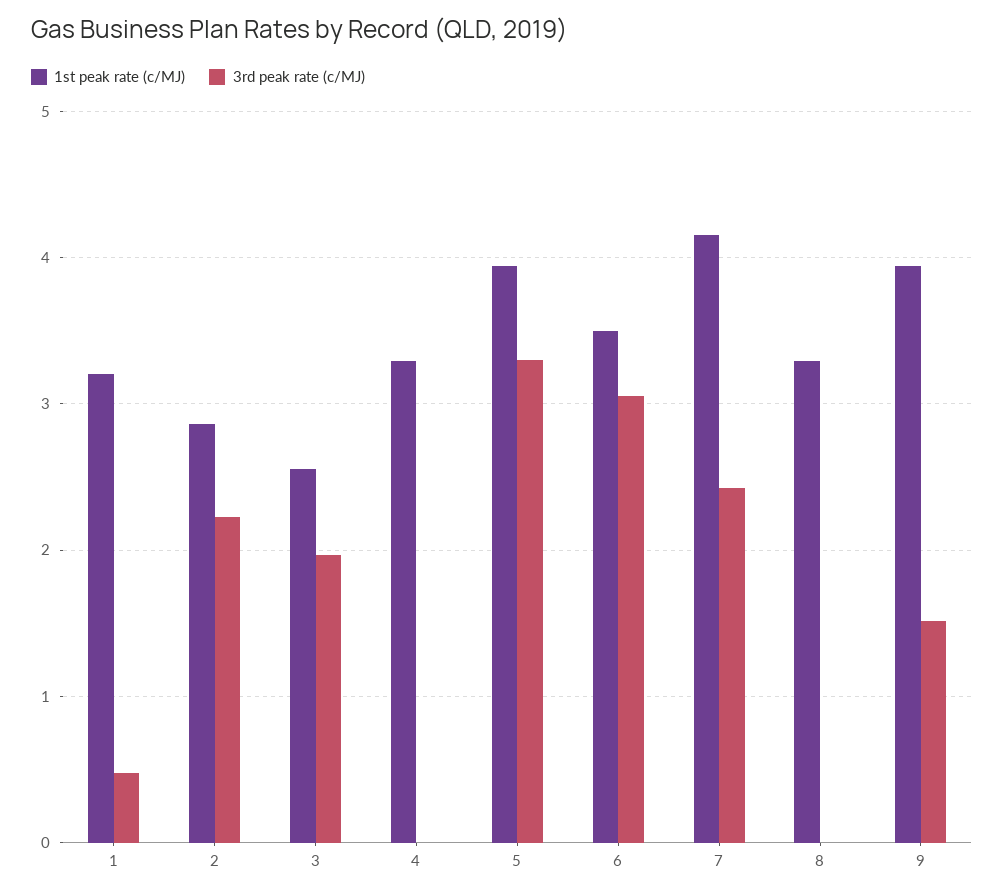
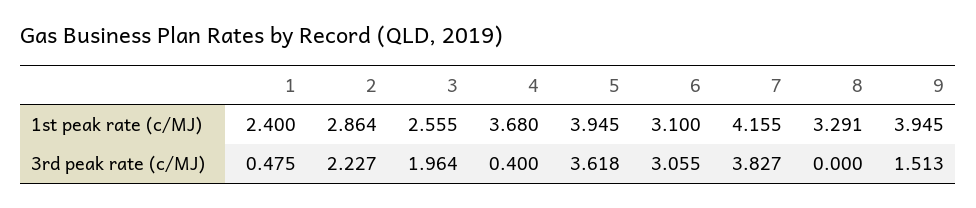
  {
    "1st peak rate (c/MJ)": {
-     "1": 3.2,
+     "1": 2.4,
      "2": 2.864,
      "3": 2.555,
-     "4": 3.3,
+     "4": 3.68,
      "5": 3.945,
-     "6": 3.5,
+     "6": 3.1,
      "7": 4.155,
      "8": 3.291,
      "9": 3.945
    },
    "3rd peak rate (c/MJ)": {
      "1": 0.475,
      "2": 2.227,
      "3": 1.964,
-     "4": 0,
+     "4": 0.4,
-     "5": 3.3,
+     "5": 3.618,
      "6": 3.055,
-     "7": 2.4,
+     "7": 3.827,
      "8": 0,
      "9": 1.513
    }
  }

